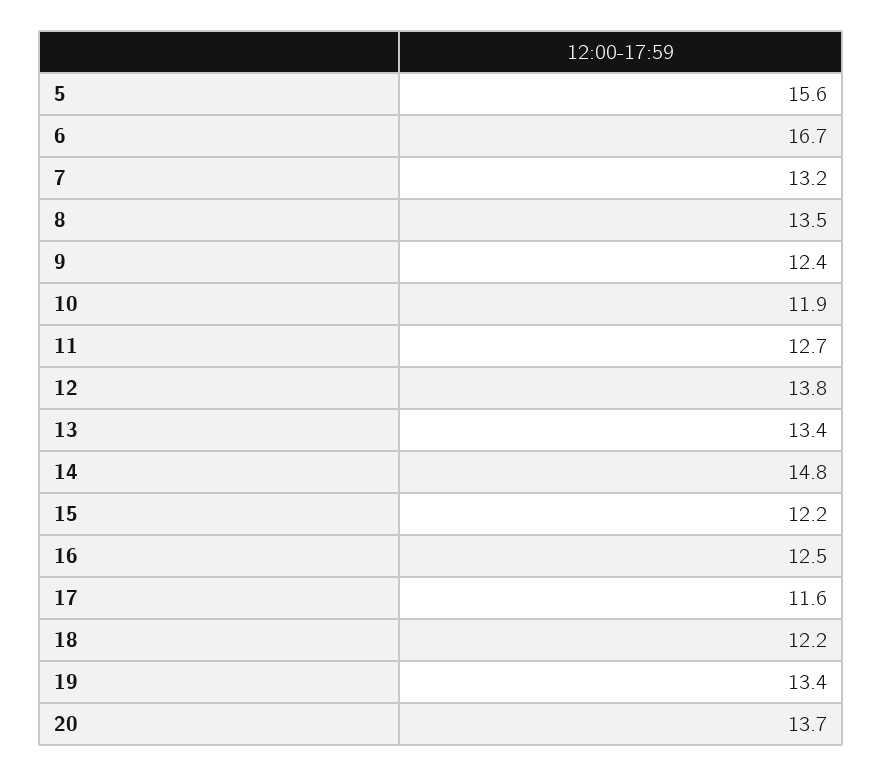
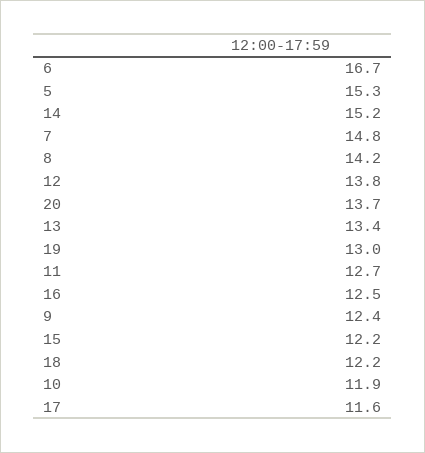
  {
-   "5": 15.6,
+   "5": 15.3,
    "6": 16.7,
-   "7": 13.2,
+   "7": 14.8,
-   "8": 13.5,
+   "8": 14.2,
    "9": 12.4,
    "10": 11.9,
    "11": 12.7,
    "12": 13.8,
    "13": 13.4,
-   "14": 14.8,
+   "14": 15.2,
    "15": 12.2,
    "16": 12.5,
    "17": 11.6,
    "18": 12.2,
-   "19": 13.4,
+   "19": 13,
    "20": 13.7
  }

